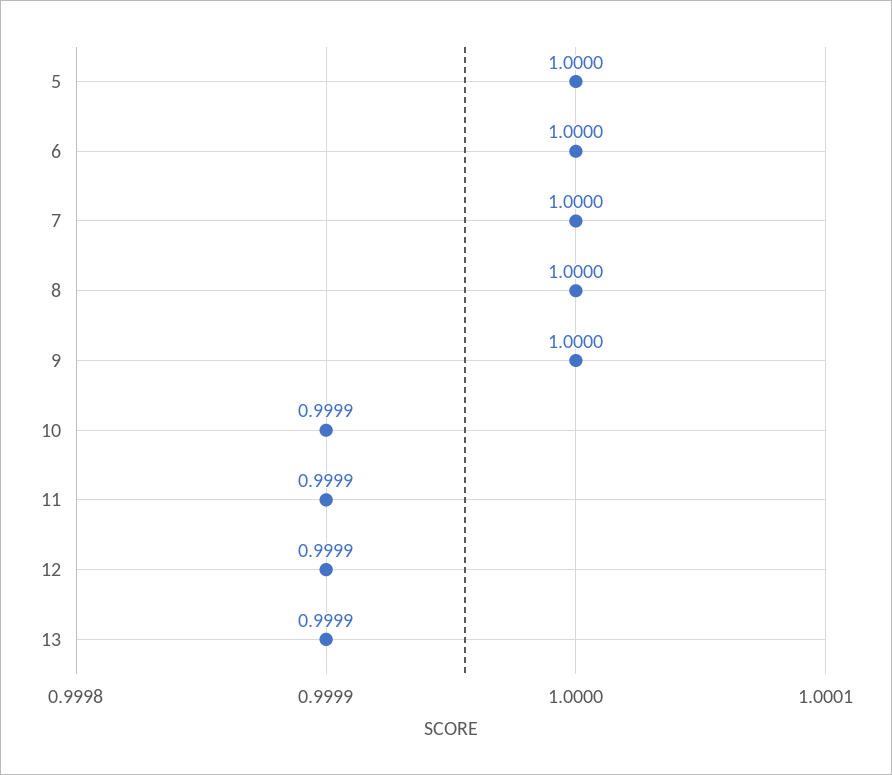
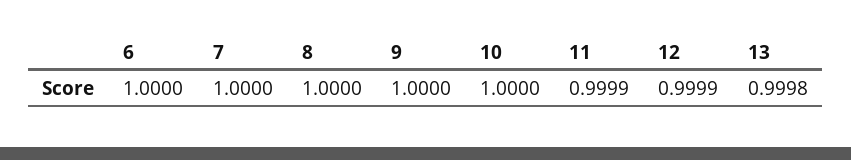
  {
-   "5": 1,
    "6": 1,
    "7": 1,
    "8": 1,
    "9": 1,
-   "10": 0.9999,
+   "10": 1,
    "11": 0.9999,
    "12": 0.9999,
-   "13": 0.9999
+   "13": 0.9998
  }

